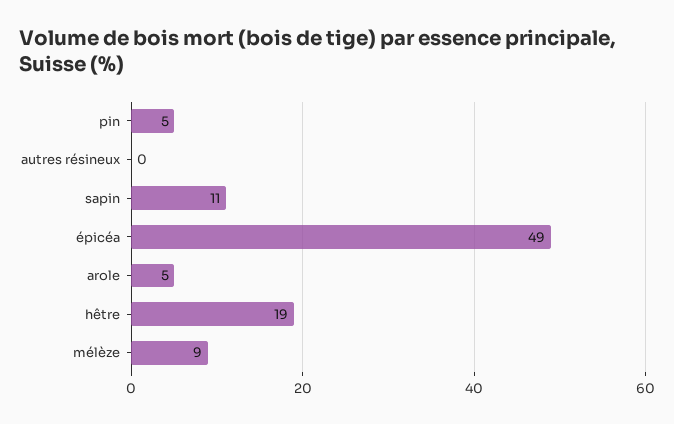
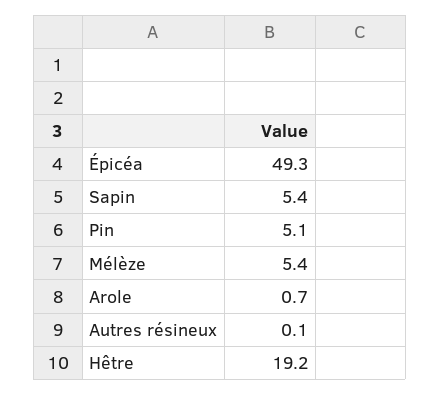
  {
    "pin": 5.1,
    "autres résineux": 0.1,
-   "sapin": 11,
+   "sapin": 5.4,
    "épicéa": 49.3,
-   "arole": 5,
+   "arole": 0.7,
    "hêtre": 19.2,
-   "mélèze": 9
+   "mélèze": 5.4
  }

